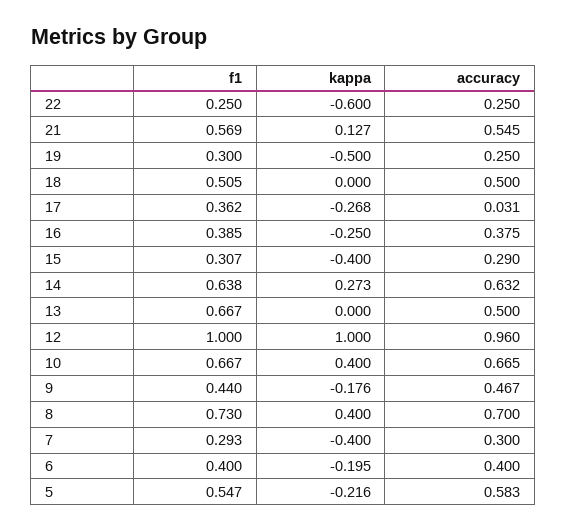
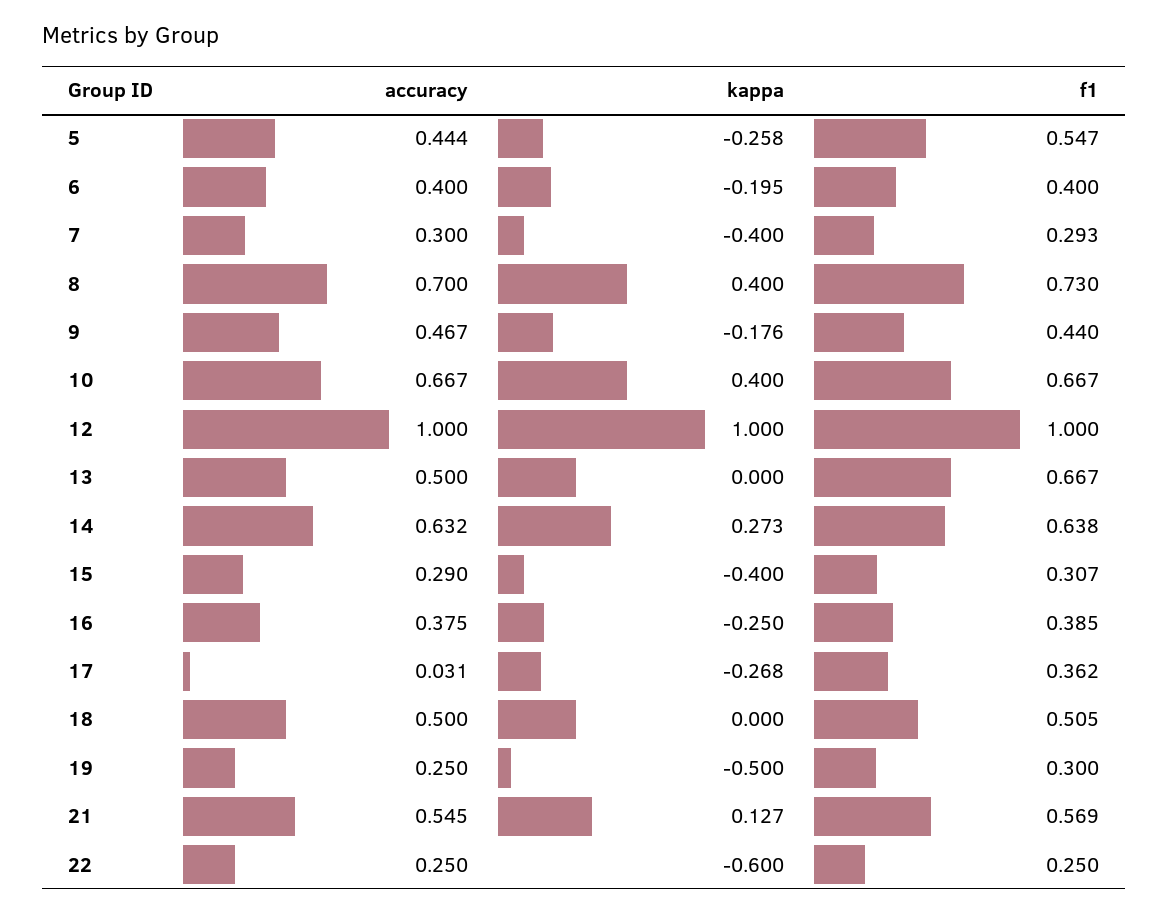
  {
    "f1": {
      "22": 0.25,
      "21": 0.569,
      "19": 0.3,
      "18": 0.505,
      "17": 0.362,
      "16": 0.385,
      "15": 0.307,
      "14": 0.638,
      "13": 0.667,
      "12": 1,
      "10": 0.667,
      "9": 0.44,
      "8": 0.73,
      "7": 0.293,
      "6": 0.4,
      "5": 0.547
    },
    "kappa": {
      "22": -0.6,
      "21": 0.127,
      "19": -0.5,
      "18": 0,
      "17": -0.268,
      "16": -0.25,
      "15": -0.4,
      "14": 0.273,
      "13": 0,
      "12": 1,
      "10": 0.4,
      "9": -0.176,
      "8": 0.4,
      "7": -0.4,
      "6": -0.195,
-     "5": -0.216
+     "5": -0.258
    },
    "accuracy": {
      "22": 0.25,
      "21": 0.545,
      "19": 0.25,
      "18": 0.5,
      "17": 0.031,
      "16": 0.375,
      "15": 0.29,
      "14": 0.632,
      "13": 0.5,
-     "12": 0.96,
+     "12": 1,
-     "10": 0.665,
+     "10": 0.667,
      "9": 0.467,
      "8": 0.7,
      "7": 0.3,
      "6": 0.4,
-     "5": 0.583
+     "5": 0.444
    }
  }

